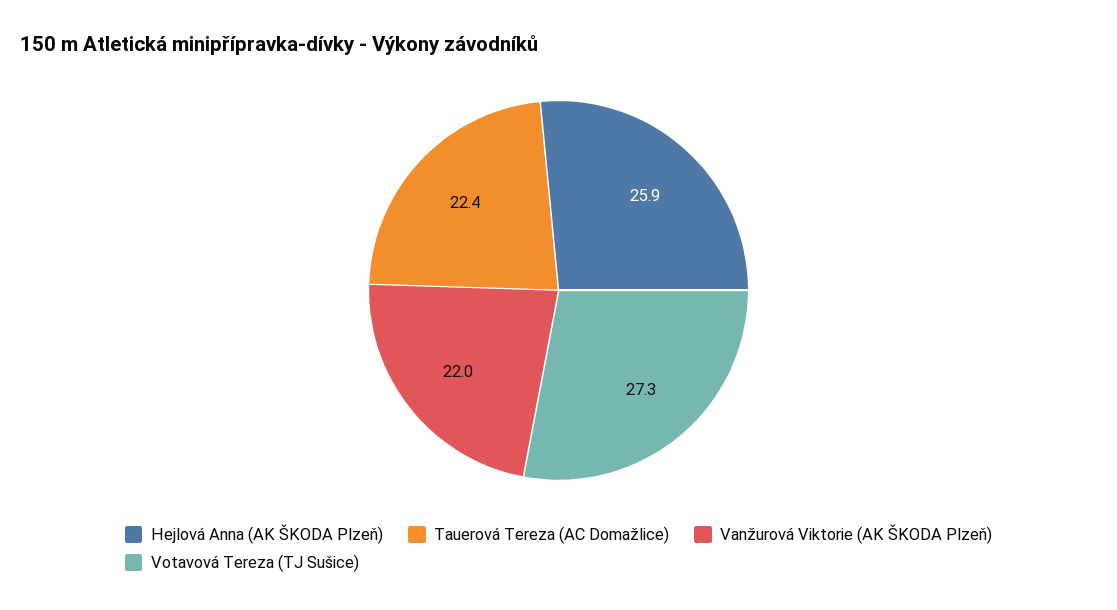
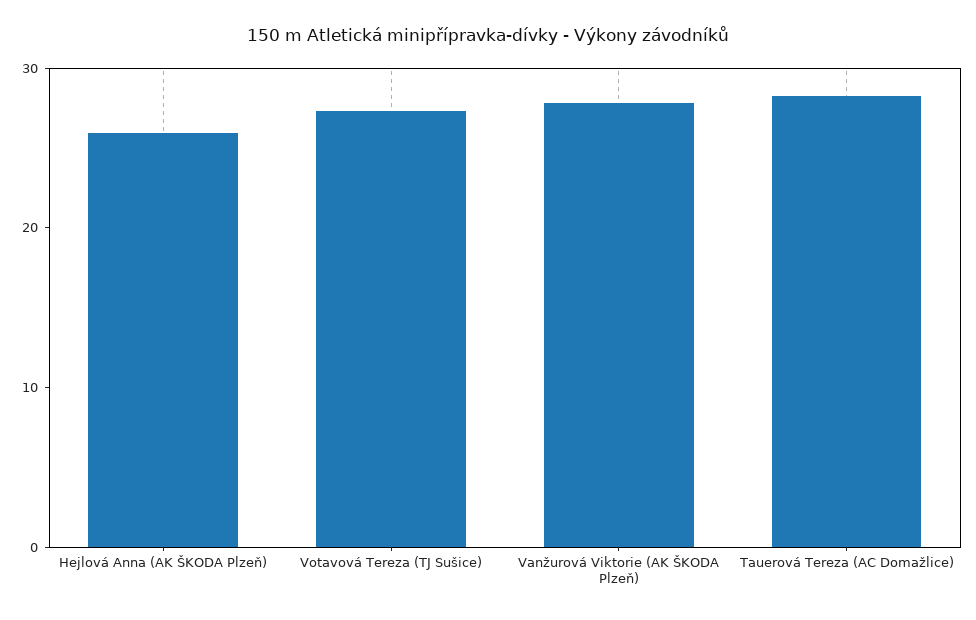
  {
    "Hejlová Anna (AK ŠKODA Plzeň)": 25.9,
-   "Tauerová Tereza (AC Domažlice)": 22.4,
+   "Tauerová Tereza (AC Domažlice)": 28,
-   "Vanžurová Viktorie (AK ŠKODA Plzeň)": 22,
+   "Vanžurová Viktorie (AK ŠKODA Plzeň)": 28,
    "Votavová Tereza (TJ Sušice)": 27.3
  }

